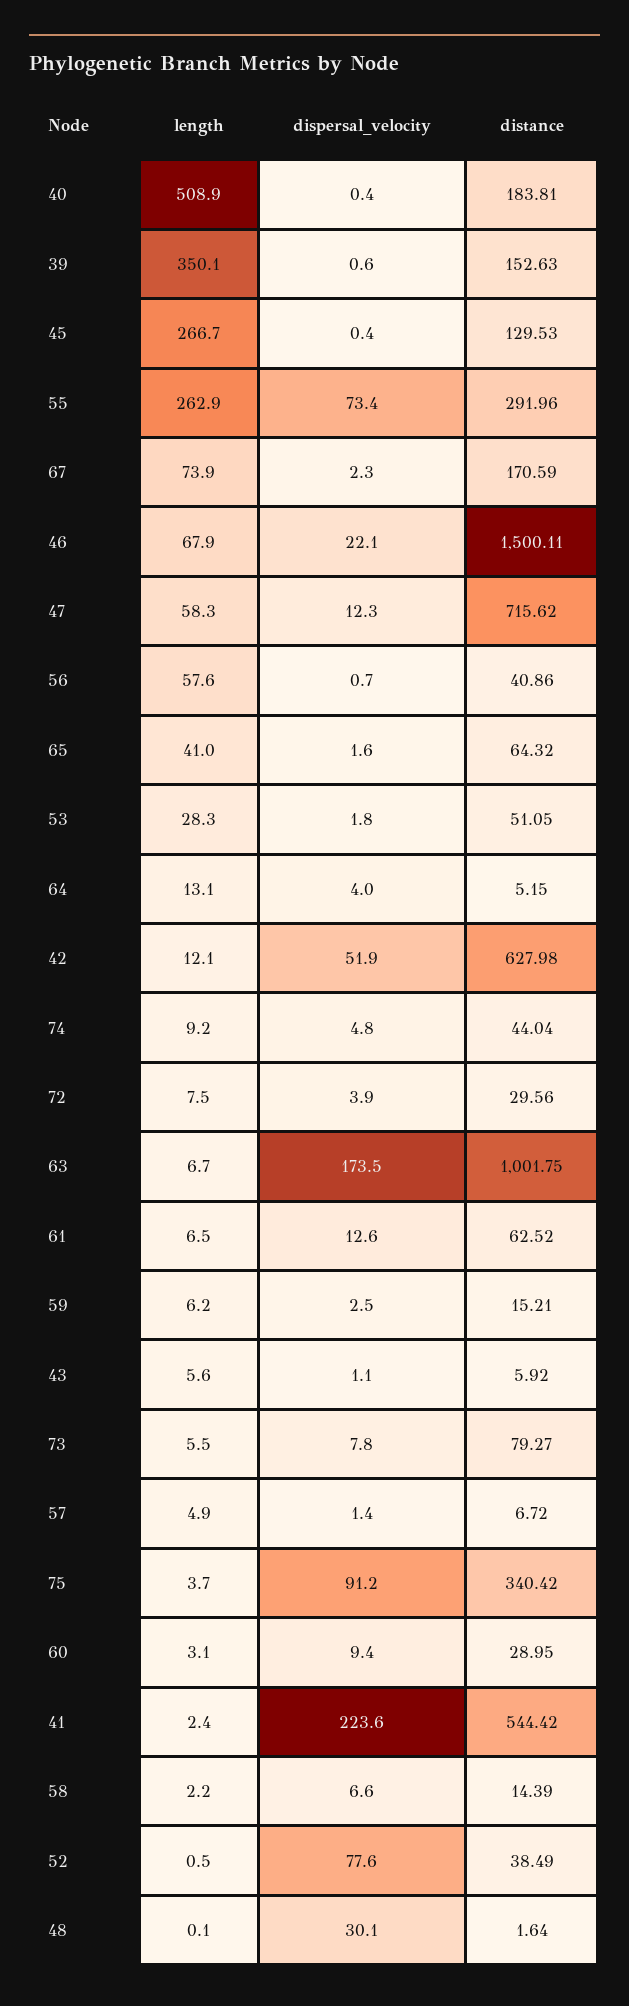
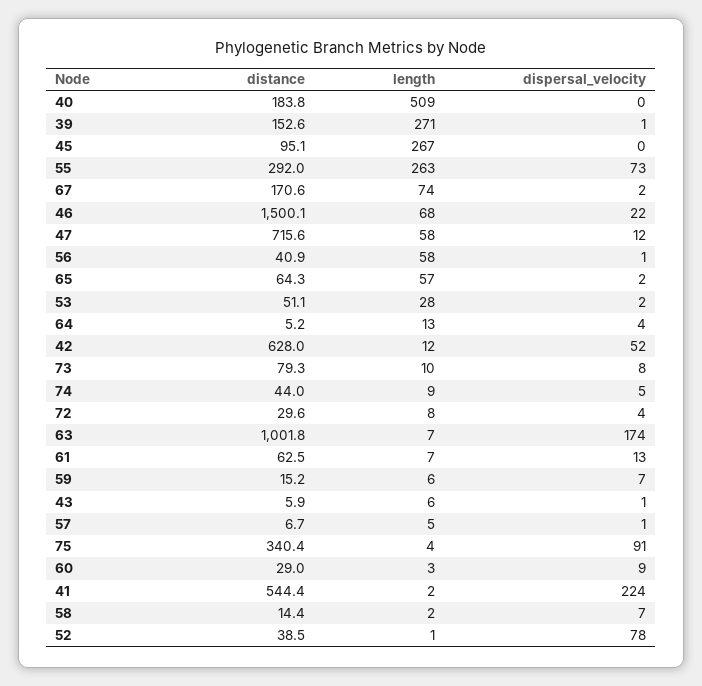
  {
    "length": {
      "40": 508.9,
-     "39": 350.1,
+     "39": 271,
      "45": 266.7,
      "55": 262.9,
      "67": 73.9,
      "46": 67.9,
      "47": 58.3,
      "56": 57.6,
-     "65": 41,
+     "65": 57,
      "53": 28.3,
      "64": 13.1,
      "42": 12.1,
      "74": 9.2,
      "72": 7.5,
      "63": 6.7,
      "61": 6.5,
      "59": 6.2,
      "43": 5.6,
-     "73": 5.5,
+     "73": 10,
      "57": 4.9,
      "75": 3.7,
      "60": 3.1,
      "41": 2.4,
      "58": 2.2,
-     "52": 0.5,
+     "52": 0.5
-     "48": 0.1
    },
    "dispersal_velocity": {
      "40": 0.4,
      "39": 0.6,
      "45": 0.4,
      "55": 73.4,
      "67": 2.3,
      "46": 22.1,
      "47": 12.3,
      "56": 0.7,
      "65": 1.6,
      "53": 1.8,
      "64": 4,
      "42": 51.9,
      "74": 4.8,
      "72": 3.9,
      "63": 173.5,
      "61": 12.6,
-     "59": 2.5,
+     "59": 7,
      "43": 1.1,
      "73": 7.8,
      "57": 1.4,
      "75": 91.2,
      "60": 9.4,
      "41": 223.6,
      "58": 6.6,
-     "52": 77.6,
+     "52": 77.6
-     "48": 30.1
    },
    "distance": {
      "40": 183.81,
      "39": 152.63,
-     "45": 129.53,
+     "45": 95.1,
      "55": 291.96,
      "67": 170.59,
      "46": 1500.11,
      "47": 715.62,
      "56": 40.86,
      "65": 64.32,
      "53": 51.05,
      "64": 5.15,
      "42": 627.98,
      "74": 44.04,
      "72": 29.56,
      "63": 1001.75,
      "61": 62.52,
      "59": 15.21,
      "43": 5.92,
      "73": 79.27,
      "57": 6.72,
      "75": 340.42,
      "60": 28.95,
      "41": 544.42,
      "58": 14.39,
-     "52": 38.49,
+     "52": 38.49
-     "48": 1.64
    }
  }

